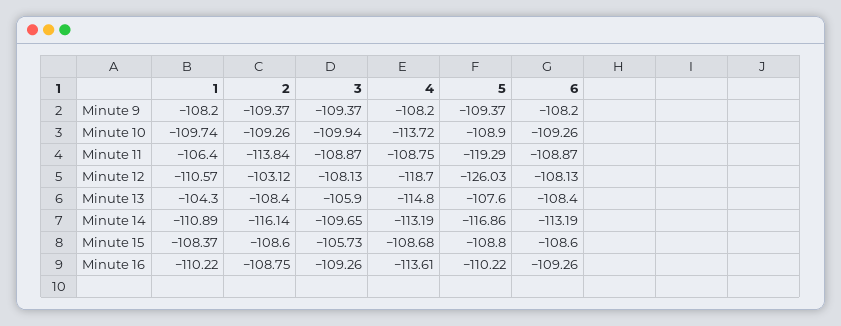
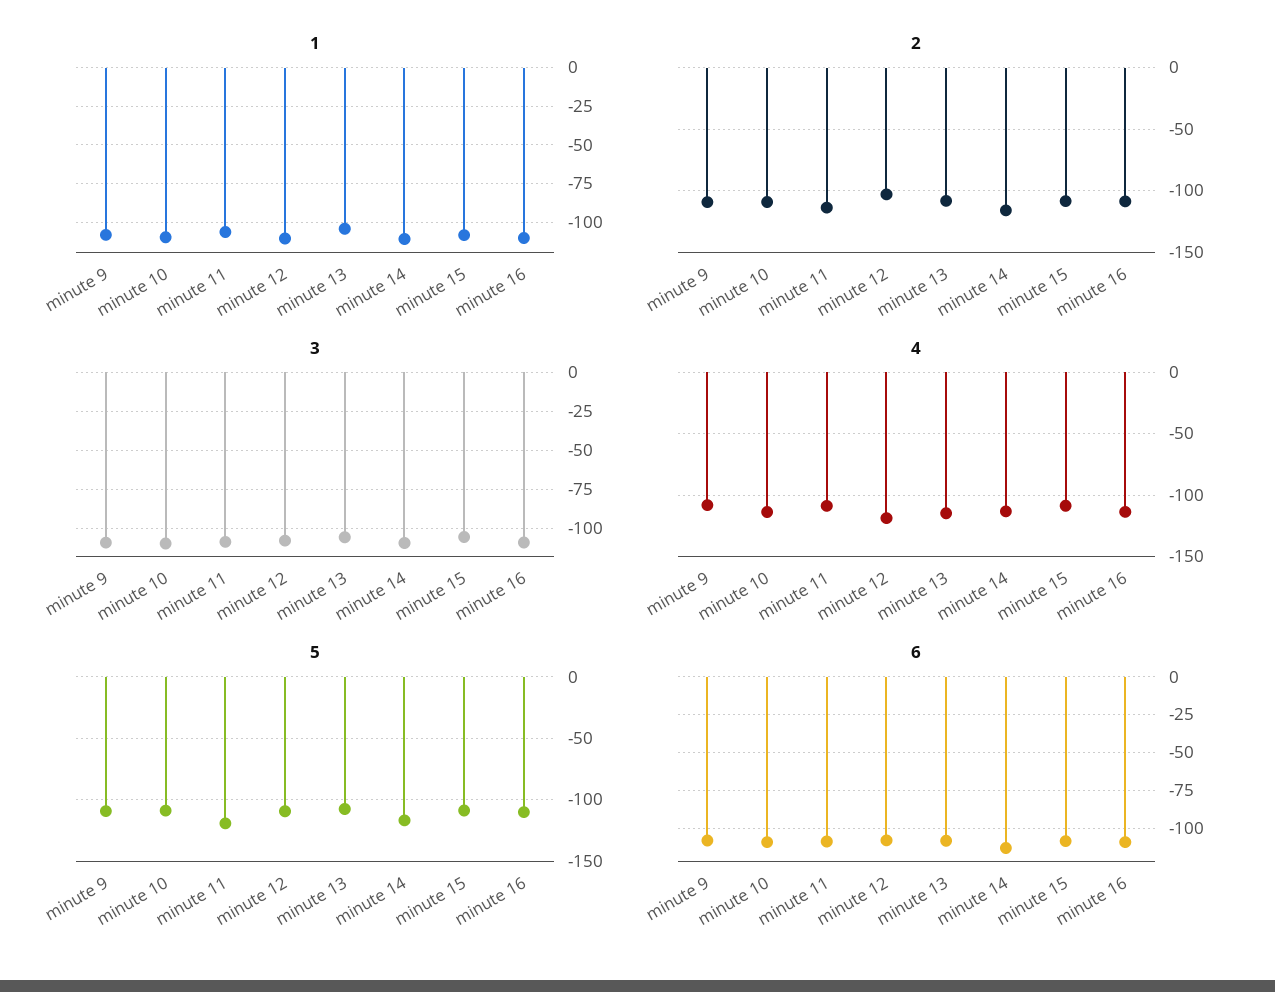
  {
    "1": {
      "Minute 9": -108.2,
      "Minute 10": -109.74,
      "Minute 11": -106.4,
      "Minute 12": -110.57,
      "Minute 13": -104.3,
      "Minute 14": -110.89,
      "Minute 15": -108.37,
      "Minute 16": -110.22
    },
    "2": {
      "Minute 9": -109.37,
      "Minute 10": -109.26,
      "Minute 11": -113.84,
      "Minute 12": -103.12,
      "Minute 13": -108.4,
      "Minute 14": -116.14,
      "Minute 15": -108.6,
      "Minute 16": -108.75
    },
    "3": {
      "Minute 9": -109.37,
      "Minute 10": -109.94,
      "Minute 11": -108.87,
      "Minute 12": -108.13,
      "Minute 13": -105.9,
      "Minute 14": -109.65,
      "Minute 15": -105.73,
      "Minute 16": -109.26
    },
    "4": {
      "Minute 9": -108.2,
      "Minute 10": -113.72,
      "Minute 11": -108.75,
      "Minute 12": -118.7,
      "Minute 13": -114.8,
      "Minute 14": -113.19,
      "Minute 15": -108.68,
      "Minute 16": -113.61
    },
    "5": {
      "Minute 9": -109.37,
      "Minute 10": -108.9,
      "Minute 11": -119.29,
-     "Minute 12": -126.03,
+     "Minute 12": -110,
      "Minute 13": -107.6,
      "Minute 14": -116.86,
      "Minute 15": -108.8,
      "Minute 16": -110.22
    },
    "6": {
      "Minute 9": -108.2,
      "Minute 10": -109.26,
      "Minute 11": -108.87,
      "Minute 12": -108.13,
      "Minute 13": -108.4,
      "Minute 14": -113.19,
      "Minute 15": -108.6,
      "Minute 16": -109.26
    }
  }

